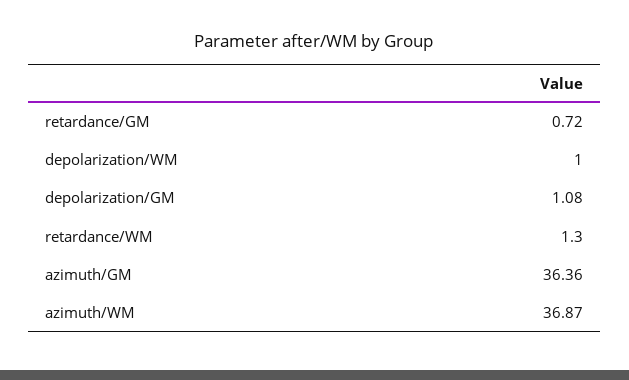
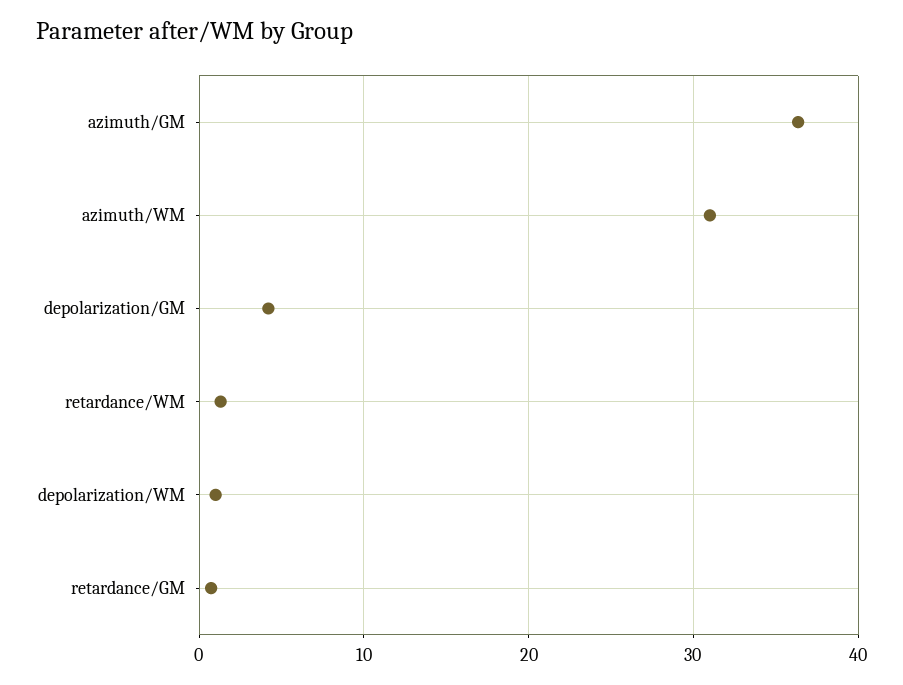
  {
    "retardance/GM": 0.72,
    "depolarization/WM": 1,
-   "depolarization/GM": 1.08,
+   "depolarization/GM": 4,
    "retardance/WM": 1.3,
    "azimuth/GM": 36.36,
-   "azimuth/WM": 36.87
+   "azimuth/WM": 31
  }

